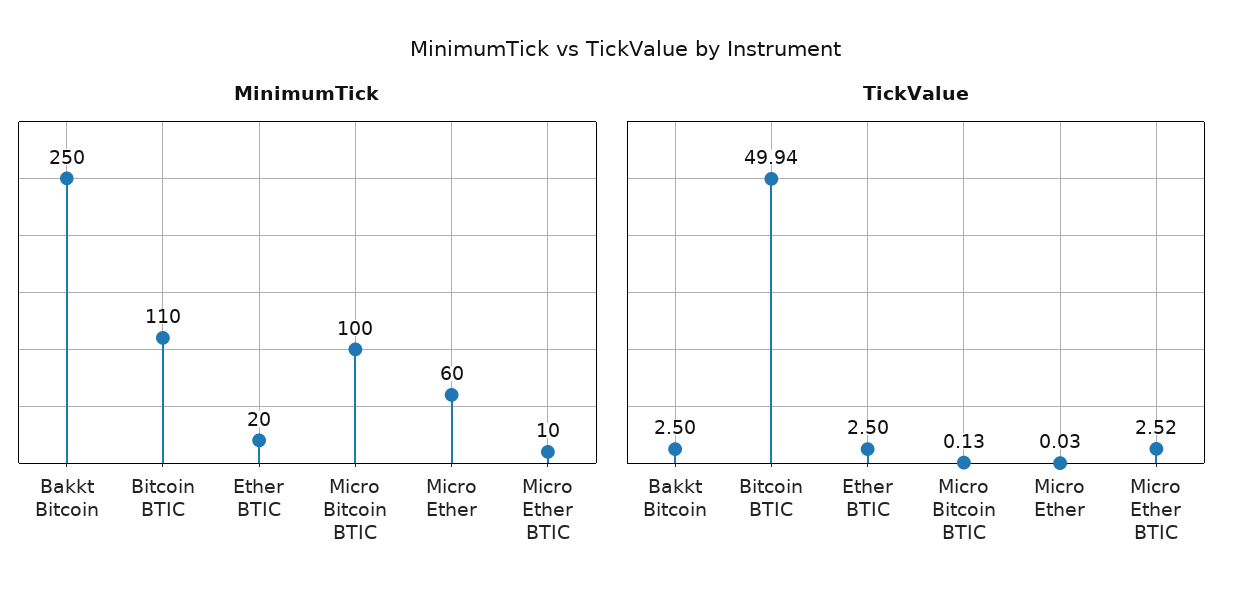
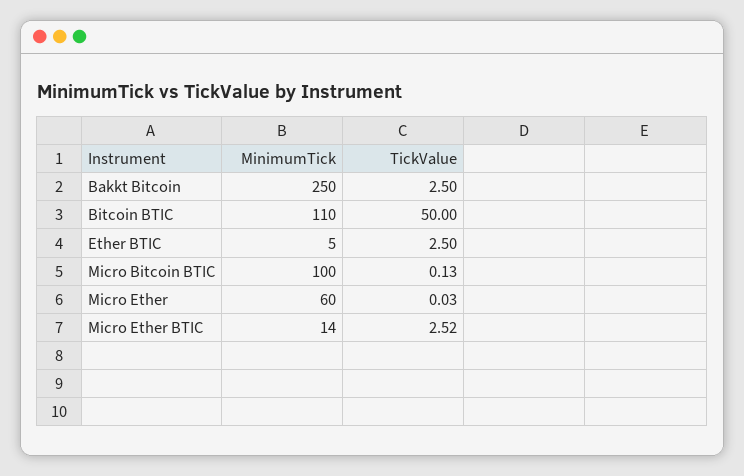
  {
    "MinimumTick": {
      "Bakkt Bitcoin": 250,
      "Bitcoin BTIC": 110,
-     "Ether BTIC": 20,
+     "Ether BTIC": 5,
      "Micro Bitcoin BTIC": 100,
      "Micro Ether": 60,
-     "Micro Ether BTIC": 10
+     "Micro Ether BTIC": 14
    },
    "TickValue": {
      "Bakkt Bitcoin": 2.5,
-     "Bitcoin BTIC": 49.94,
+     "Bitcoin BTIC": 50,
      "Ether BTIC": 2.5,
      "Micro Bitcoin BTIC": 0.13,
      "Micro Ether": 0.03,
      "Micro Ether BTIC": 2.52
    }
  }

